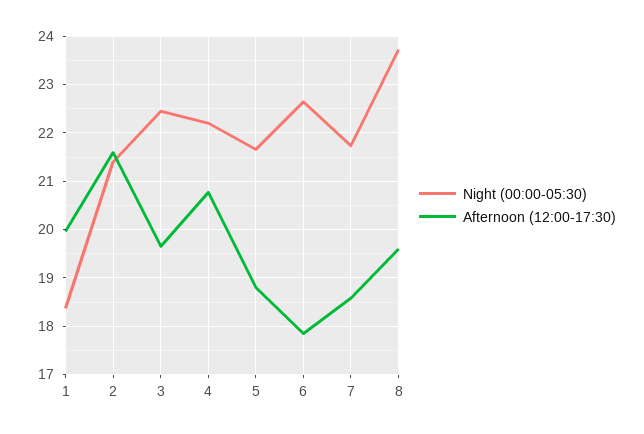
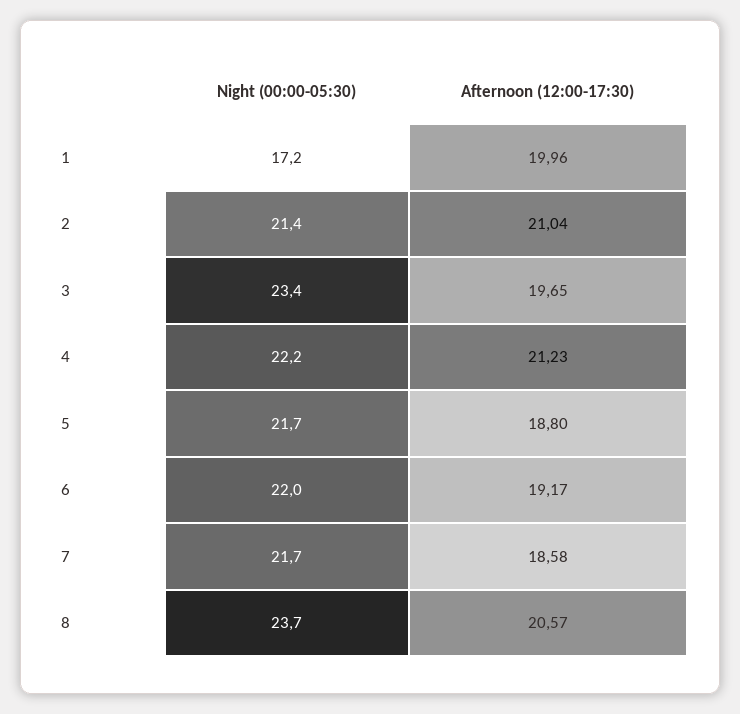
  {
    "Night (00:00-05:30)": {
-     "1": 18.4,
+     "1": 17.2,
      "2": 21.4,
-     "3": 22.4,
+     "3": 23.4,
      "4": 22.2,
      "5": 21.7,
-     "6": 22.6,
+     "6": 22,
      "7": 21.7,
      "8": 23.7
    },
    "Afternoon (12:00-17:30)": {
      "1": 19.96,
-     "2": 21.6,
+     "2": 21.04,
      "3": 19.65,
-     "4": 20.8,
+     "4": 21.23,
      "5": 18.8,
-     "6": 17.8,
+     "6": 19.17,
      "7": 18.58,
-     "8": 19.6
+     "8": 20.57
    }
  }

